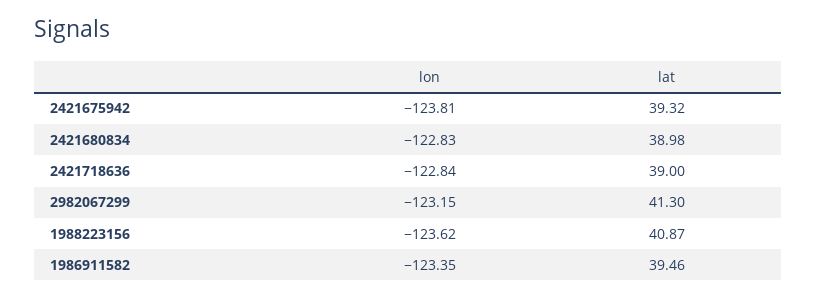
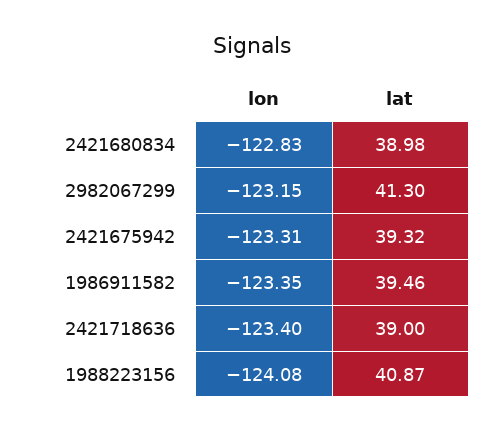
  {
    "lon": {
-     "2421675942": -123.81,
+     "2421675942": -123.31,
      "2421680834": -122.83,
-     "2421718636": -122.84,
+     "2421718636": -123.4,
      "2982067299": -123.15,
-     "1988223156": -123.62,
+     "1988223156": -124.08,
      "1986911582": -123.35
    },
    "lat": {
      "2421675942": 39.32,
      "2421680834": 38.98,
      "2421718636": 39,
      "2982067299": 41.3,
      "1988223156": 40.87,
      "1986911582": 39.46
    }
  }

